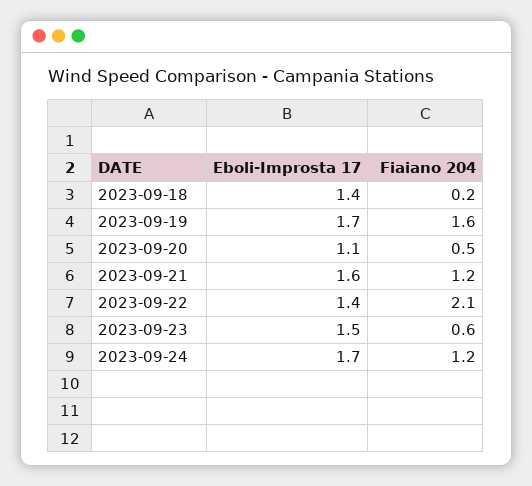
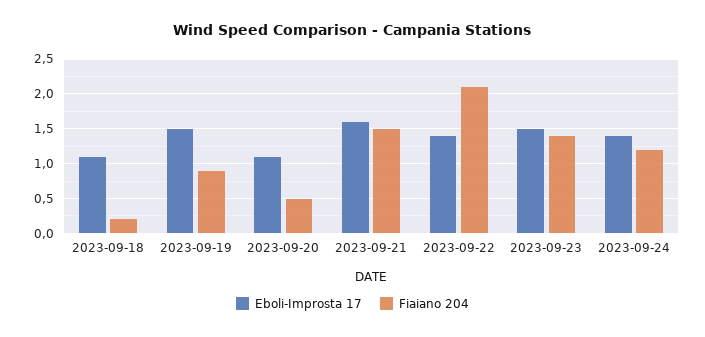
  {
    "Eboli-Improsta 17": {
-     "2023-09-18": 1.4,
+     "2023-09-18": 1.1,
-     "2023-09-19": 1.7,
+     "2023-09-19": 1.5,
      "2023-09-20": 1.1,
      "2023-09-21": 1.6,
      "2023-09-22": 1.4,
      "2023-09-23": 1.5,
-     "2023-09-24": 1.7
+     "2023-09-24": 1.4
    },
    "Fiaiano 204": {
      "2023-09-18": 0.2,
-     "2023-09-19": 1.6,
+     "2023-09-19": 0.9,
      "2023-09-20": 0.5,
-     "2023-09-21": 1.2,
+     "2023-09-21": 1.5,
      "2023-09-22": 2.1,
-     "2023-09-23": 0.6,
+     "2023-09-23": 1.4,
      "2023-09-24": 1.2
    }
  }

